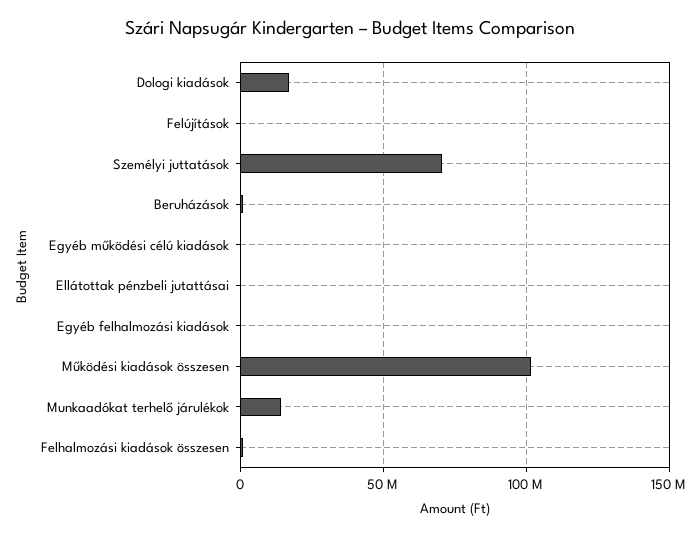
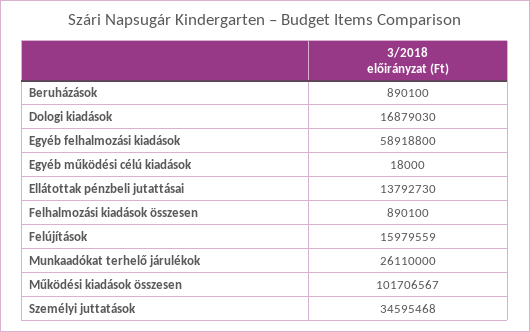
  {
    "Dologi kiadások": 16879030,
-   "Felújítások": 0,
+   "Felújítások": 15979559,
-   "Személyi juttatások": 70000000,
+   "Személyi juttatások": 34595468,
    "Beruházások": 890100,
    "Egyéb működési célú kiadások": 18000,
-   "Ellátottak pénzbeli jutattásai": 0,
+   "Ellátottak pénzbeli jutattásai": 13792730,
-   "Egyéb felhalmozási kiadások": 0,
+   "Egyéb felhalmozási kiadások": 58918800,
    "Működési kiadások összesen": 101706567,
-   "Munkaadókat terhelő járulékok": 15000000,
+   "Munkaadókat terhelő járulékok": 26110000,
    "Felhalmozási kiadások összesen": 890100
  }

